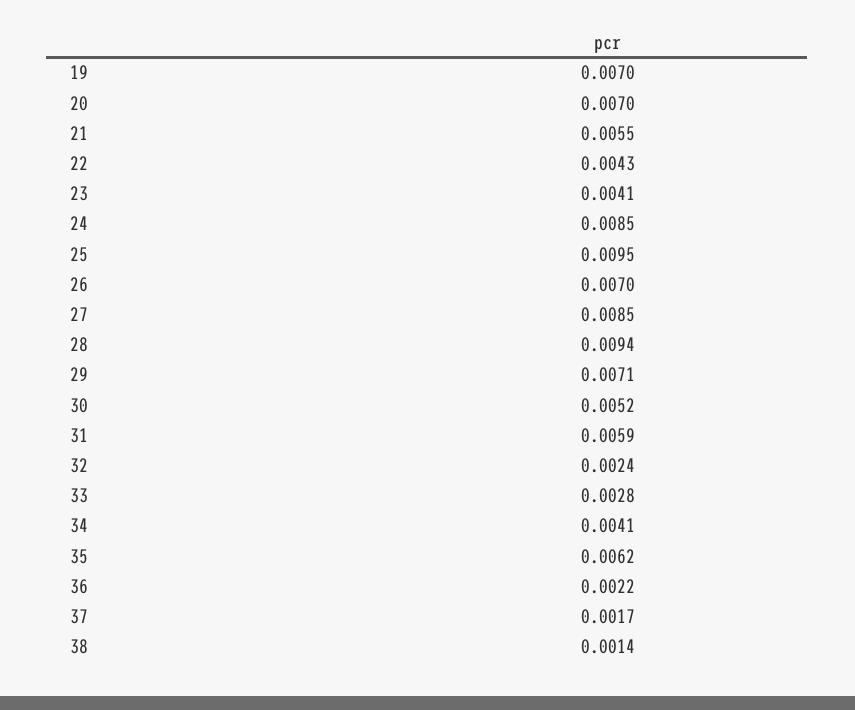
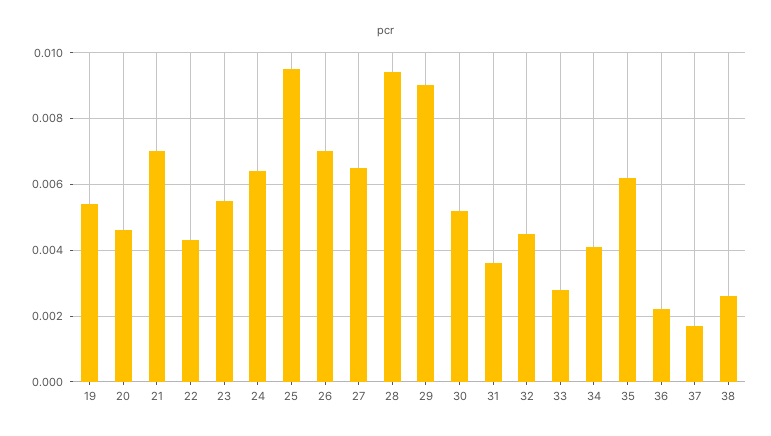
  {
-   "19": 0.007,
+   "19": 0.0055,
-   "20": 0.007,
+   "20": 0.0045,
-   "21": 0.0055,
+   "21": 0.007,
    "22": 0.0043,
-   "23": 0.0041,
+   "23": 0.0055,
-   "24": 0.0085,
+   "24": 0.0065,
    "25": 0.0095,
    "26": 0.007,
-   "27": 0.0085,
+   "27": 0.0065,
    "28": 0.0094,
-   "29": 0.0071,
+   "29": 0.009,
    "30": 0.0052,
-   "31": 0.0059,
+   "31": 0.0035,
-   "32": 0.0024,
+   "32": 0.0045,
    "33": 0.0028,
    "34": 0.0041,
    "35": 0.0062,
    "36": 0.0022,
    "37": 0.0017,
-   "38": 0.0014
+   "38": 0.0025
  }

